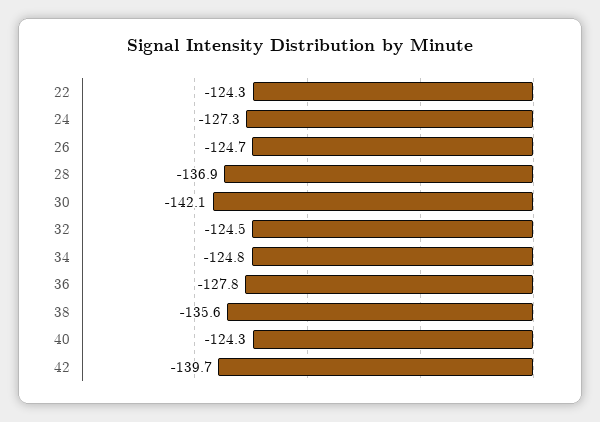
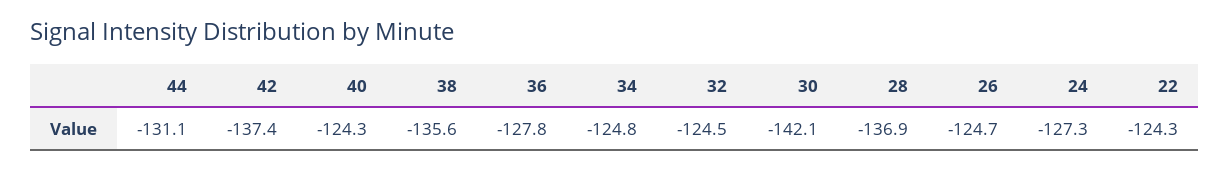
  {
    "22": -124.3,
    "24": -127.3,
    "26": -124.7,
    "28": -136.9,
    "30": -142.1,
    "32": -124.5,
    "34": -124.8,
    "36": -127.8,
    "38": -135.6,
    "40": -124.3,
-   "42": -139.7
+   "42": -137.4,
+   "44": -131.1
  }

